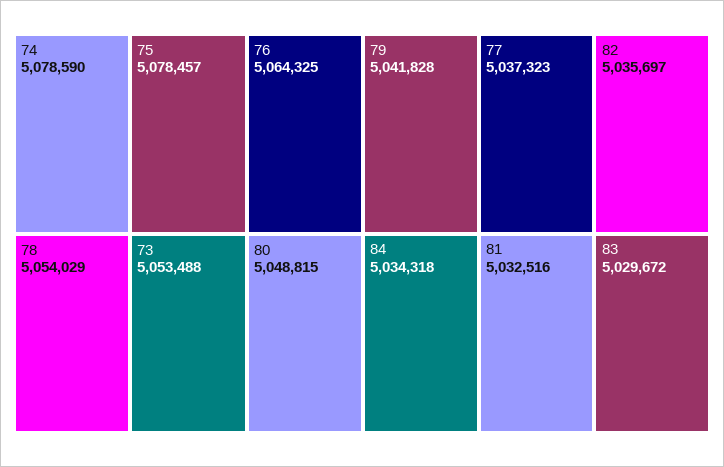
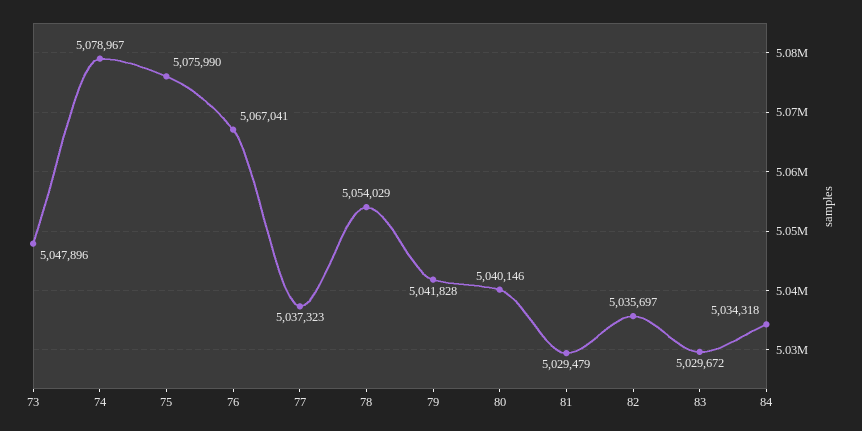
  {
-   "74": 5078590,
+   "74": 5078967,
-   "75": 5078457,
+   "75": 5075990,
-   "76": 5064325,
+   "76": 5067041,
    "78": 5054029,
-   "73": 5053488,
+   "73": 5047896,
-   "80": 5048815,
+   "80": 5040146,
    "79": 5041828,
    "77": 5037323,
    "82": 5035697,
    "84": 5034318,
-   "81": 5032516,
+   "81": 5029479,
    "83": 5029672
  }

